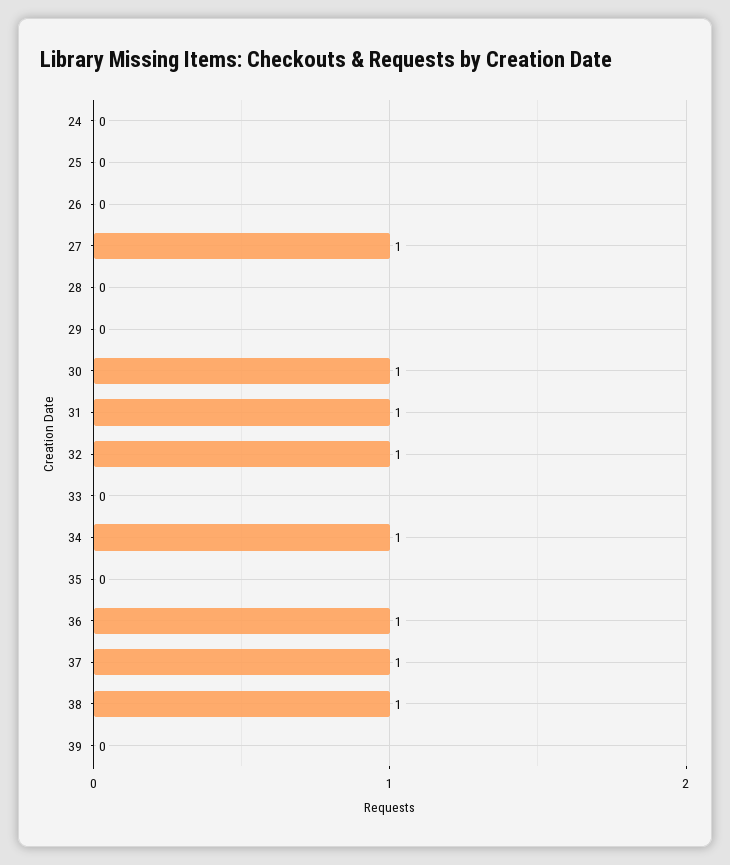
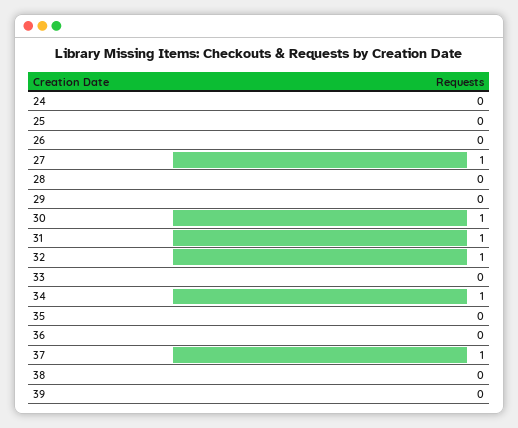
  {
    "24": 0,
    "25": 0,
    "26": 0,
    "27": 1,
    "28": 0,
    "29": 0,
    "30": 1,
    "31": 1,
    "32": 1,
    "33": 0,
    "34": 1,
    "35": 0,
-   "36": 1,
+   "36": 0,
    "37": 1,
-   "38": 1,
+   "38": 0,
    "39": 0
  }

